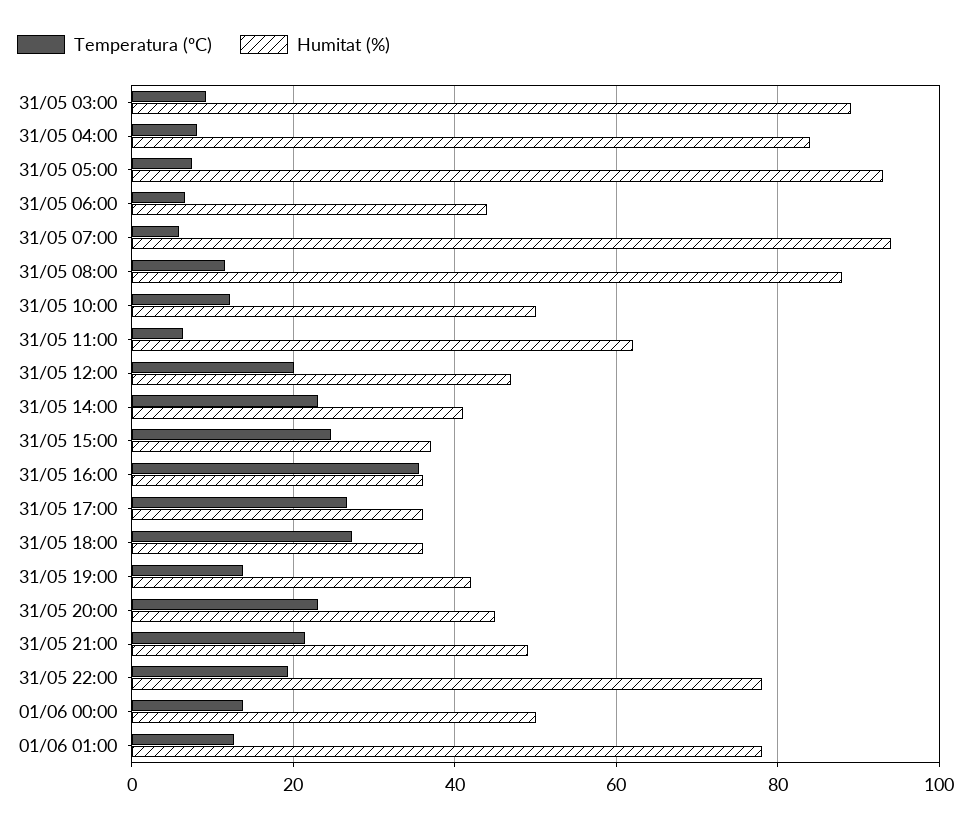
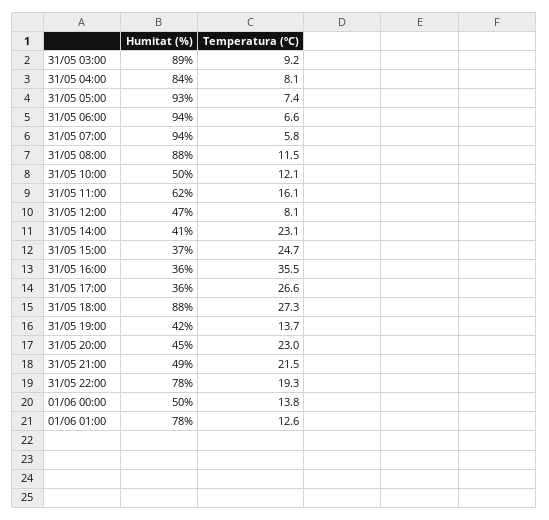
  {
    "Temperatura (ºC)": {
      "31/05 03:00": 9.2,
      "31/05 04:00": 8.1,
      "31/05 05:00": 7.4,
      "31/05 06:00": 6.6,
      "31/05 07:00": 5.8,
      "31/05 08:00": 11.5,
      "31/05 10:00": 12.1,
-     "31/05 11:00": 6,
+     "31/05 11:00": 16.1,
-     "31/05 12:00": 20,
+     "31/05 12:00": 8.1,
      "31/05 14:00": 23.1,
      "31/05 15:00": 24.7,
      "31/05 16:00": 35.5,
      "31/05 17:00": 26.6,
      "31/05 18:00": 27.3,
      "31/05 19:00": 13.7,
      "31/05 20:00": 23,
      "31/05 21:00": 21.5,
      "31/05 22:00": 19.3,
      "01/06 00:00": 13.8,
      "01/06 01:00": 12.6
    },
    "Humitat (%)": {
      "31/05 03:00": 89,
      "31/05 04:00": 84,
      "31/05 05:00": 93,
-     "31/05 06:00": 44,
+     "31/05 06:00": 94,
      "31/05 07:00": 94,
      "31/05 08:00": 88,
      "31/05 10:00": 50,
      "31/05 11:00": 62,
      "31/05 12:00": 47,
      "31/05 14:00": 41,
      "31/05 15:00": 37,
      "31/05 16:00": 36,
      "31/05 17:00": 36,
-     "31/05 18:00": 36,
+     "31/05 18:00": 88,
      "31/05 19:00": 42,
      "31/05 20:00": 45,
      "31/05 21:00": 49,
      "31/05 22:00": 78,
      "01/06 00:00": 50,
      "01/06 01:00": 78
    }
  }

